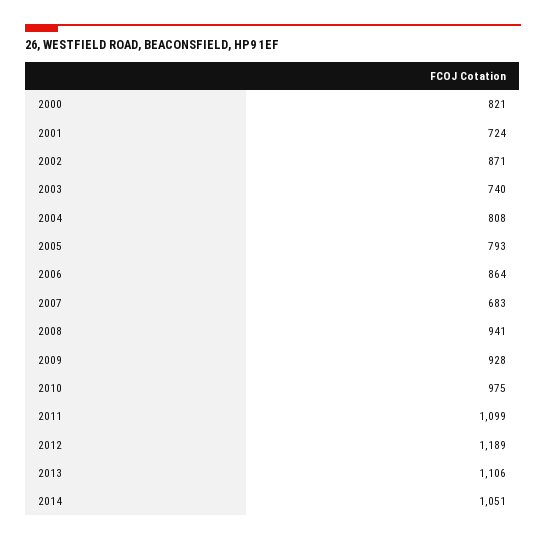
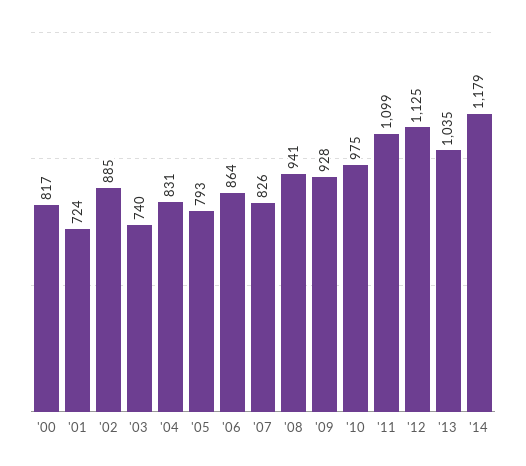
  {
-   "2000": 821,
+   "2000": 817,
    "2001": 724,
-   "2002": 871,
+   "2002": 885,
    "2003": 740,
-   "2004": 808,
+   "2004": 831,
    "2005": 793,
    "2006": 864,
-   "2007": 683,
+   "2007": 826,
    "2008": 941,
    "2009": 928,
    "2010": 975,
    "2011": 1099,
-   "2012": 1189,
+   "2012": 1125,
-   "2013": 1106,
+   "2013": 1035,
-   "2014": 1051
+   "2014": 1179
  }

